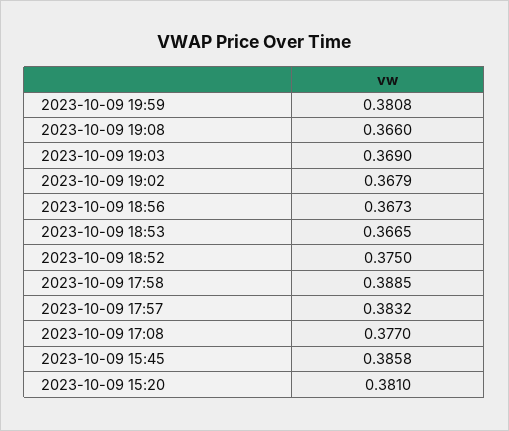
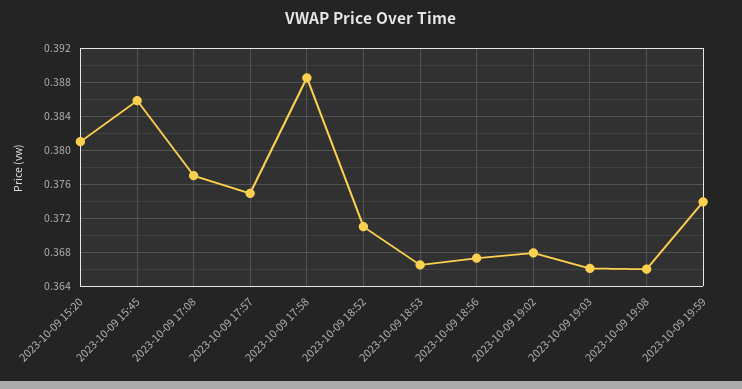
  {
-   "2023-10-09 19:59": 0.3808,
+   "2023-10-09 19:59": 0.374,
    "2023-10-09 19:08": 0.366,
-   "2023-10-09 19:03": 0.369,
+   "2023-10-09 19:03": 0.366,
    "2023-10-09 19:02": 0.3679,
    "2023-10-09 18:56": 0.3673,
    "2023-10-09 18:53": 0.3665,
-   "2023-10-09 18:52": 0.375,
+   "2023-10-09 18:52": 0.371,
    "2023-10-09 17:58": 0.3885,
-   "2023-10-09 17:57": 0.3832,
+   "2023-10-09 17:57": 0.375,
    "2023-10-09 17:08": 0.377,
    "2023-10-09 15:45": 0.3858,
    "2023-10-09 15:20": 0.381
  }

